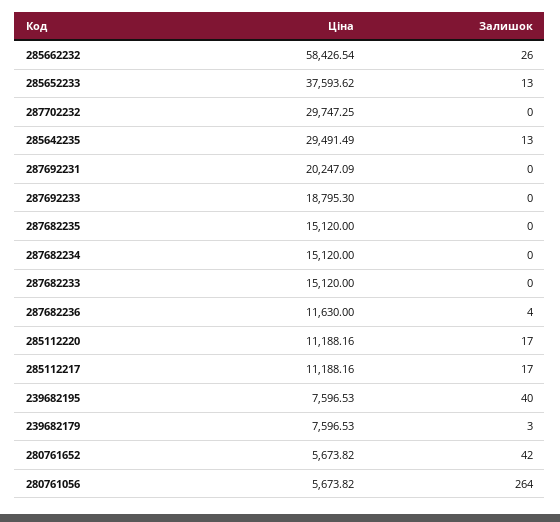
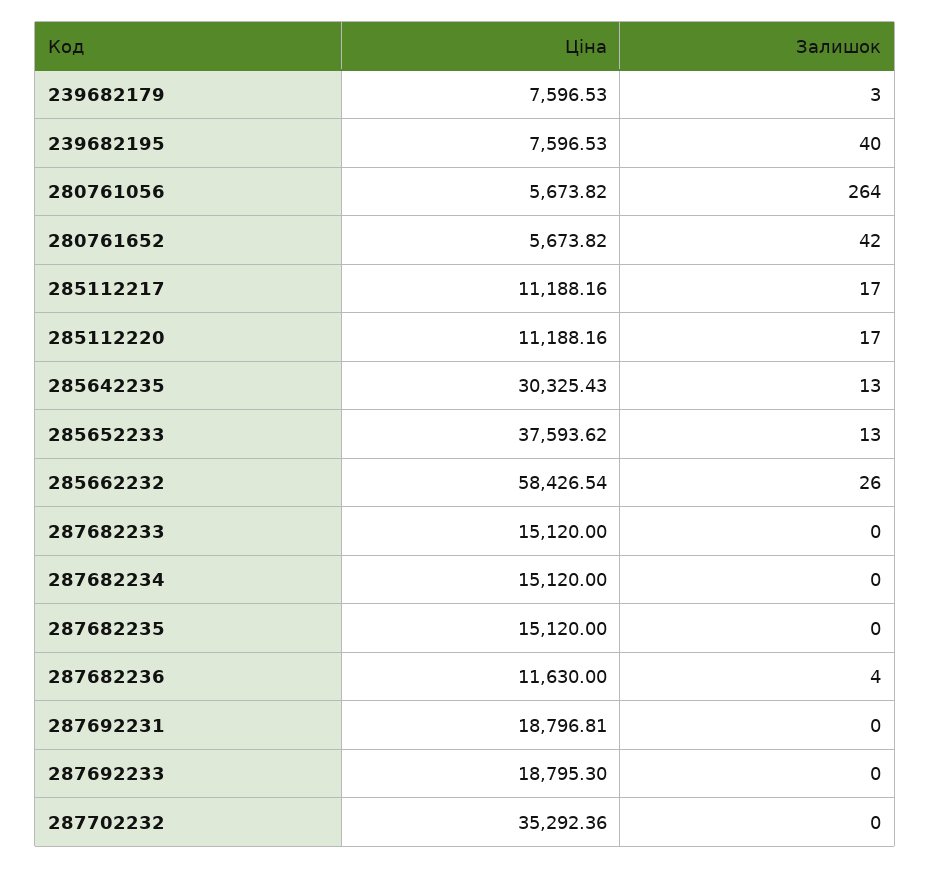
  {
    "Ціна": {
      "285662232": 58426.54,
      "285652233": 37593.62,
-     "287702232": 29747.25,
+     "287702232": 35292.36,
-     "285642235": 29491.49,
+     "285642235": 30325.43,
-     "287692231": 20247.09,
+     "287692231": 18796.81,
      "287692233": 18795.3,
      "287682235": 15120,
      "287682234": 15120,
      "287682233": 15120,
      "287682236": 11630,
      "285112220": 11188.16,
      "285112217": 11188.16,
      "239682195": 7596.53,
      "239682179": 7596.53,
      "280761652": 5673.82,
      "280761056": 5673.82
    },
    "Залишок": {
      "285662232": 26,
      "285652233": 13,
      "287702232": 0,
      "285642235": 13,
      "287692231": 0,
      "287692233": 0,
      "287682235": 0,
      "287682234": 0,
      "287682233": 0,
      "287682236": 4,
      "285112220": 17,
      "285112217": 17,
      "239682195": 40,
      "239682179": 3,
      "280761652": 42,
      "280761056": 264
    }
  }

